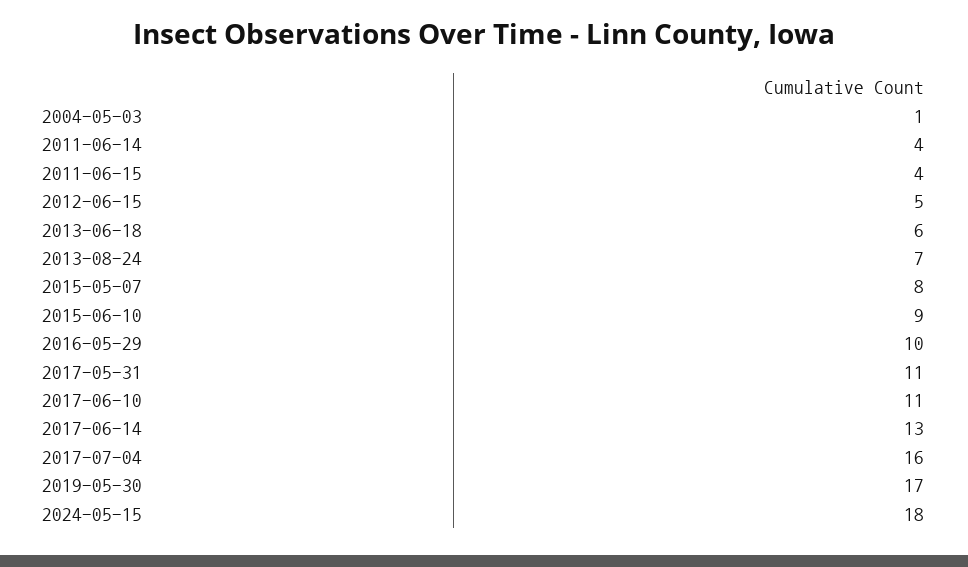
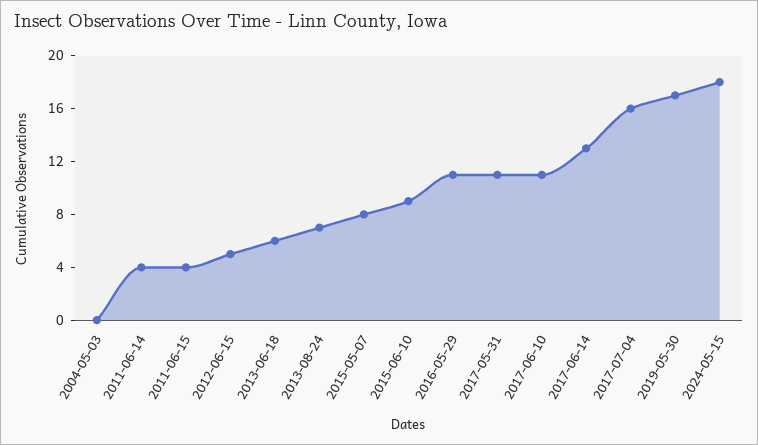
  {
-   "2004-05-03": 1,
+   "2004-05-03": 0,
    "2011-06-14": 4,
    "2011-06-15": 4,
    "2012-06-15": 5,
    "2013-06-18": 6,
    "2013-08-24": 7,
    "2015-05-07": 8,
    "2015-06-10": 9,
-   "2016-05-29": 10,
+   "2016-05-29": 11,
    "2017-05-31": 11,
    "2017-06-10": 11,
    "2017-06-14": 13,
    "2017-07-04": 16,
    "2019-05-30": 17,
    "2024-05-15": 18
  }

